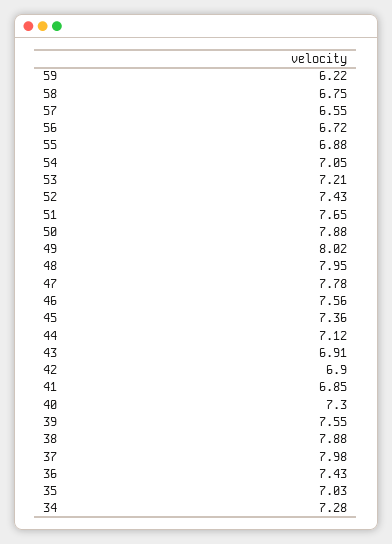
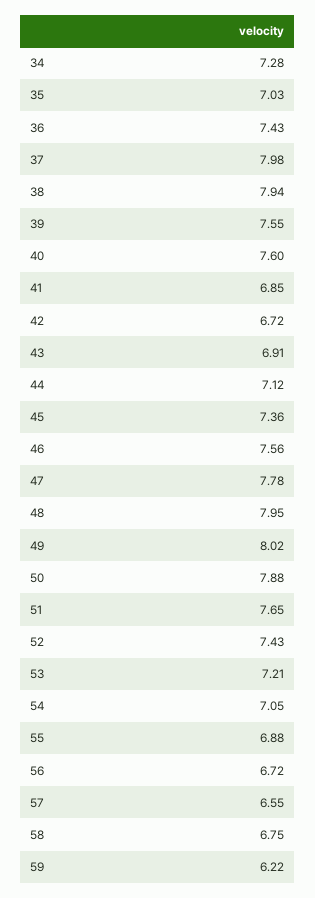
  {
    "59": 6.22,
    "58": 6.75,
    "57": 6.55,
    "56": 6.72,
    "55": 6.88,
    "54": 7.05,
    "53": 7.21,
    "52": 7.43,
    "51": 7.65,
    "50": 7.88,
    "49": 8.02,
    "48": 7.95,
    "47": 7.78,
    "46": 7.56,
    "45": 7.36,
    "44": 7.12,
    "43": 6.91,
-   "42": 6.9,
+   "42": 6.72,
    "41": 6.85,
-   "40": 7.3,
+   "40": 7.6,
    "39": 7.55,
-   "38": 7.88,
+   "38": 7.94,
    "37": 7.98,
    "36": 7.43,
    "35": 7.03,
    "34": 7.28
  }

